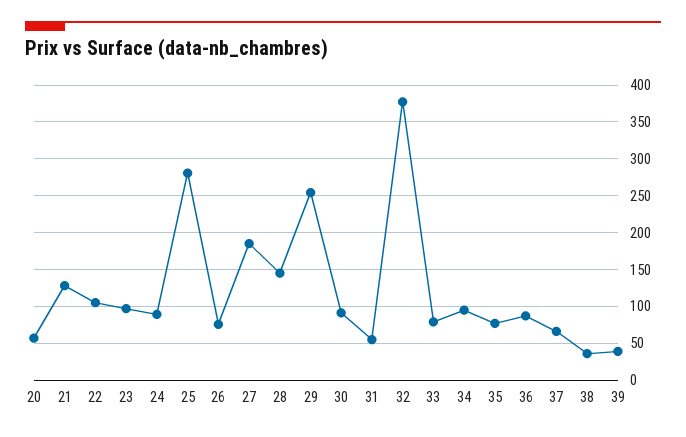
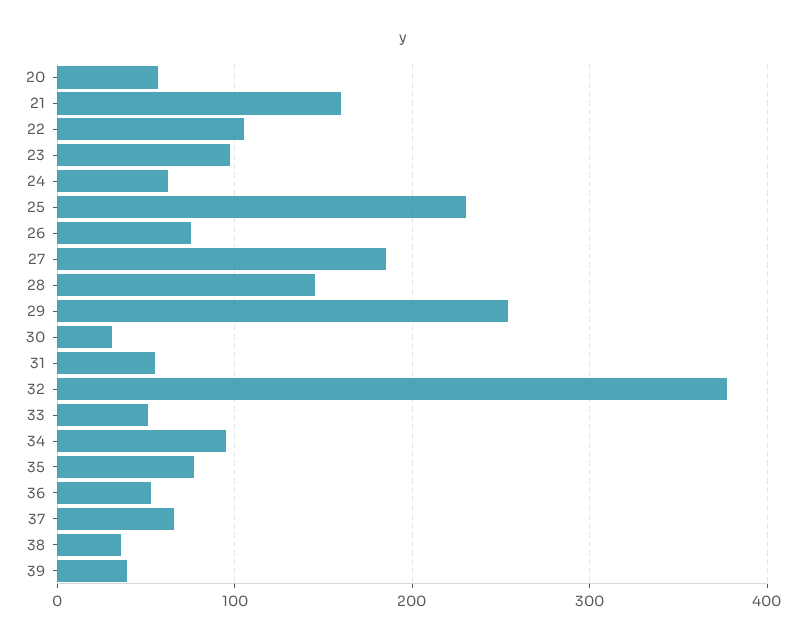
  {
    "20": 60,
-   "21": 130,
+   "21": 160,
    "22": 110,
    "23": 100,
-   "24": 90,
+   "24": 60,
-   "25": 280,
+   "25": 230,
    "26": 80,
    "27": 190,
    "28": 140,
    "29": 250,
-   "30": 90,
+   "30": 30,
    "31": 50,
    "32": 380,
-   "33": 80,
+   "33": 50,
    "34": 100,
    "35": 80,
-   "36": 90,
+   "36": 50,
    "37": 70,
    "38": 40,
    "39": 40
  }

